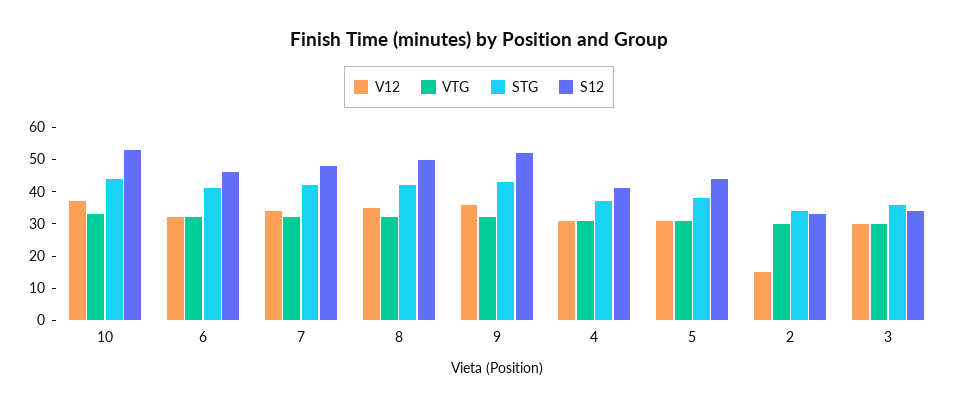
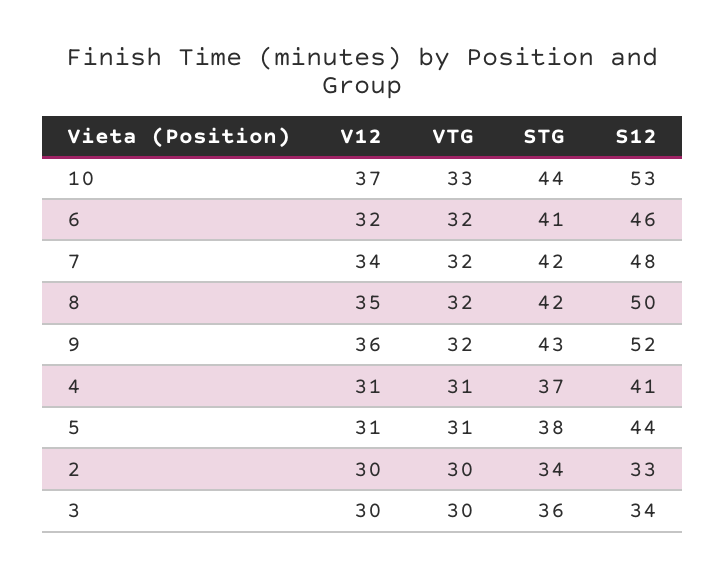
  {
    "V12": {
      "10": 37,
      "6": 32,
      "7": 34,
      "8": 35,
      "9": 36,
      "4": 31,
      "5": 31,
-     "2": 15,
+     "2": 30,
      "3": 30
    },
    "VTG": {
      "10": 33,
      "6": 32,
      "7": 32,
      "8": 32,
      "9": 32,
      "4": 31,
      "5": 31,
      "2": 30,
      "3": 30
    },
    "STG": {
      "10": 44,
      "6": 41,
      "7": 42,
      "8": 42,
      "9": 43,
      "4": 37,
      "5": 38,
      "2": 34,
      "3": 36
    },
    "S12": {
      "10": 53,
      "6": 46,
      "7": 48,
      "8": 50,
      "9": 52,
      "4": 41,
      "5": 44,
      "2": 33,
      "3": 34
    }
  }

